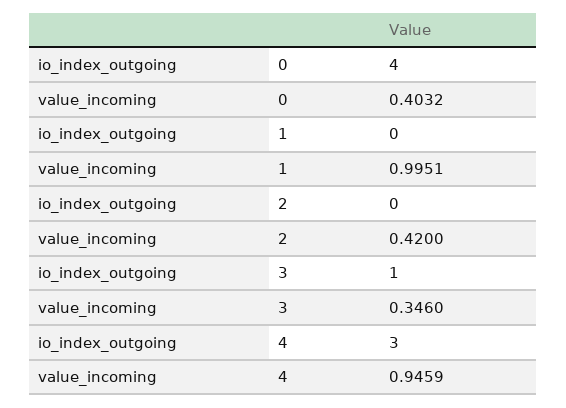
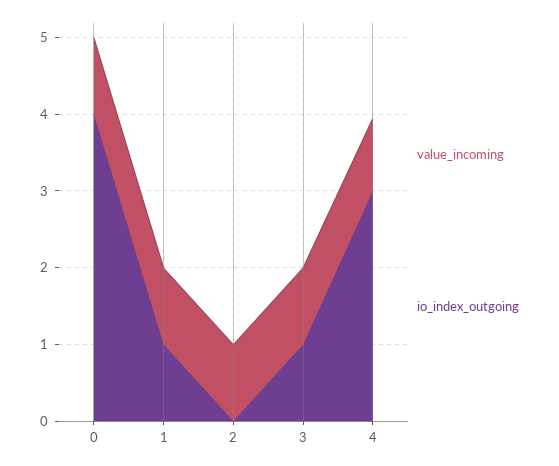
  {
    "io_index_outgoing": {
      "0": 4,
-     "1": 0,
+     "1": 1,
      "2": 0,
      "3": 1,
      "4": 3
    },
    "value_incoming": {
-     "0": 0.4032,
+     "0": 1,
      "1": 0.9951,
-     "2": 0.42,
+     "2": 1,
-     "3": 0.346,
+     "3": 1,
      "4": 0.9459
    }
  }

